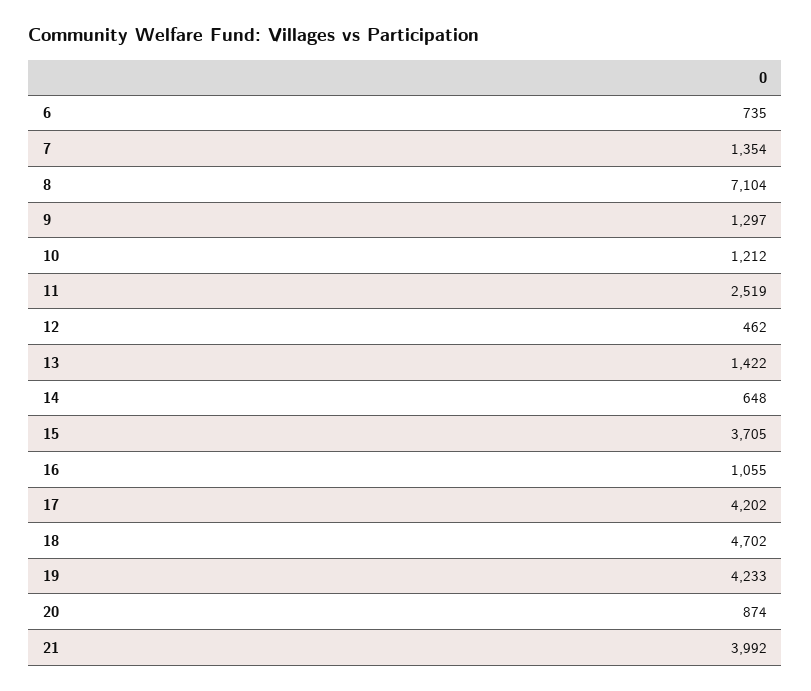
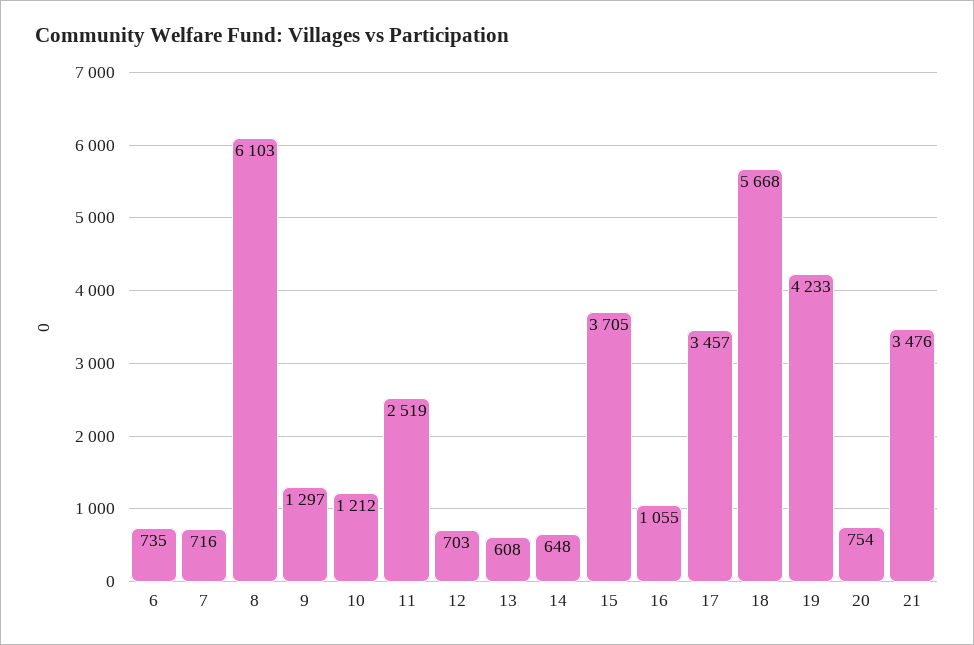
  {
    "6": 735,
-   "7": 1354,
+   "7": 716,
-   "8": 7104,
+   "8": 6103,
    "9": 1297,
    "10": 1212,
    "11": 2519,
-   "12": 462,
+   "12": 703,
-   "13": 1422,
+   "13": 608,
    "14": 648,
    "15": 3705,
    "16": 1055,
-   "17": 4202,
+   "17": 3457,
-   "18": 4702,
+   "18": 5668,
    "19": 4233,
-   "20": 874,
+   "20": 754,
-   "21": 3992
+   "21": 3476
  }

